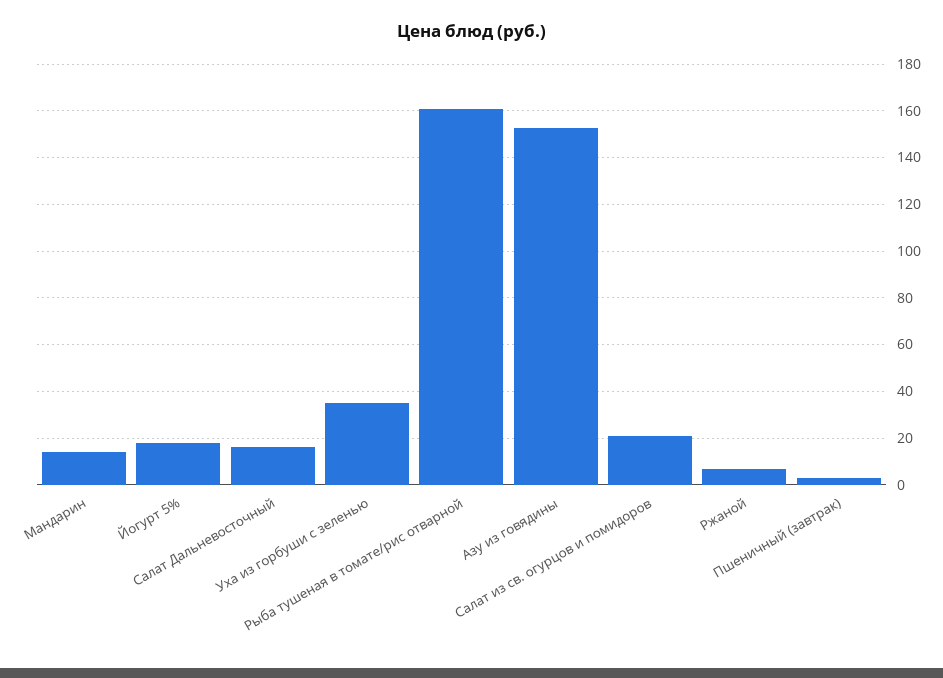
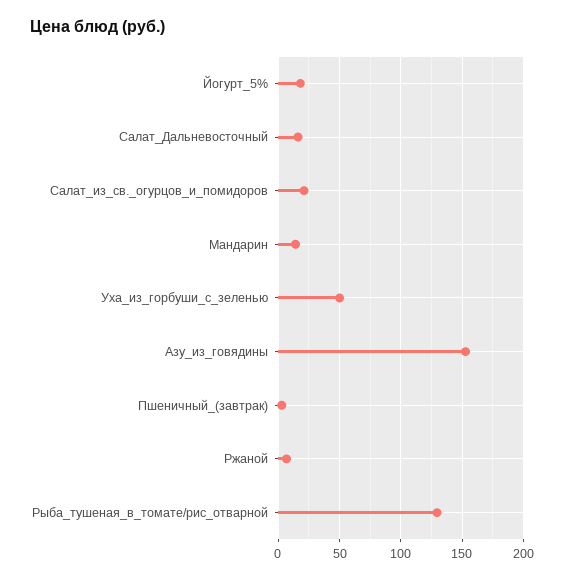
  {
    "Мандарин": 15,
    "Йогурт 5%": 20,
    "Салат Дальневосточный": 15,
-   "Уха из горбуши с зеленью": 35,
+   "Уха из горбуши с зеленью": 50,
-   "Рыба тушеная в томате/рис отварной": 160,
+   "Рыба тушеная в томате/рис отварной": 130,
    "Азу из говядины": 155,
    "Салат из св. огурцов и помидоров": 20,
    "Ржаной": 5,
    "Пшеничный (завтрак)": 5
  }

